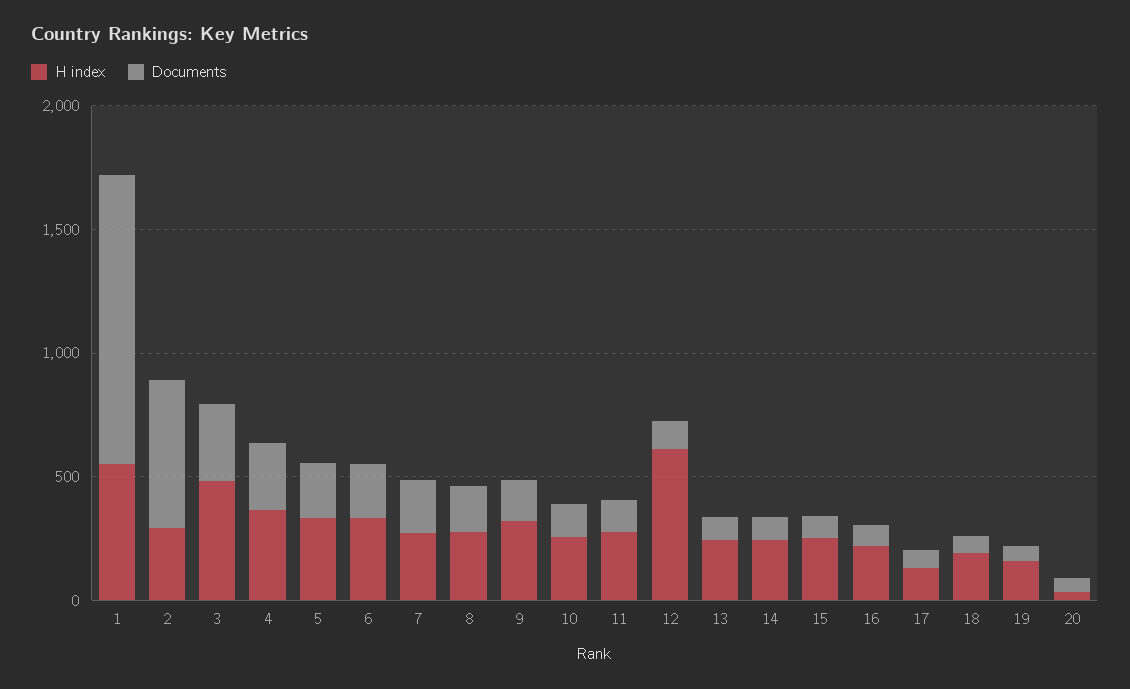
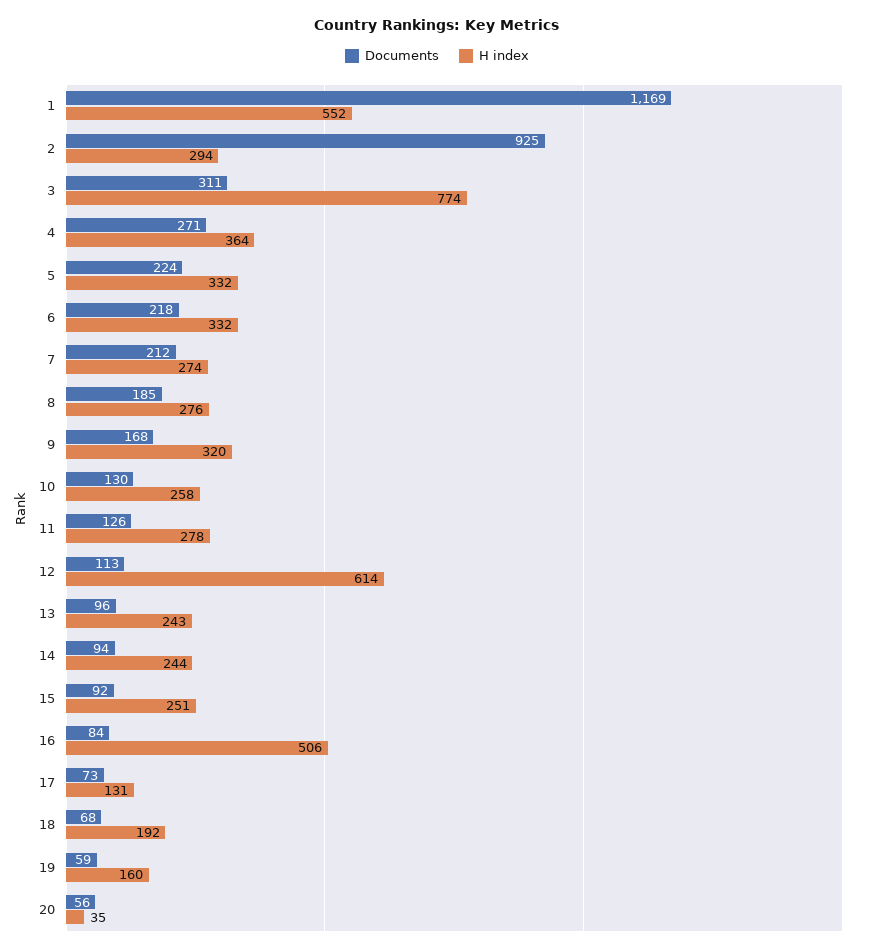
  {
    "H index": {
      "1": 552,
      "2": 294,
-     "3": 500,
+     "3": 774,
      "4": 364,
      "5": 332,
      "6": 332,
      "7": 274,
      "8": 276,
      "9": 320,
      "10": 258,
      "11": 278,
      "12": 614,
      "13": 243,
      "14": 244,
      "15": 251,
-     "16": 200,
+     "16": 506,
      "17": 131,
      "18": 192,
      "19": 160,
      "20": 35
    },
    "Documents": {
      "1": 1169,
-     "2": 600,
+     "2": 925,
      "3": 311,
      "4": 271,
      "5": 224,
      "6": 218,
      "7": 212,
      "8": 185,
      "9": 168,
      "10": 130,
      "11": 126,
      "12": 113,
      "13": 96,
      "14": 94,
      "15": 92,
      "16": 84,
      "17": 73,
      "18": 68,
      "19": 59,
      "20": 56
    }
  }

